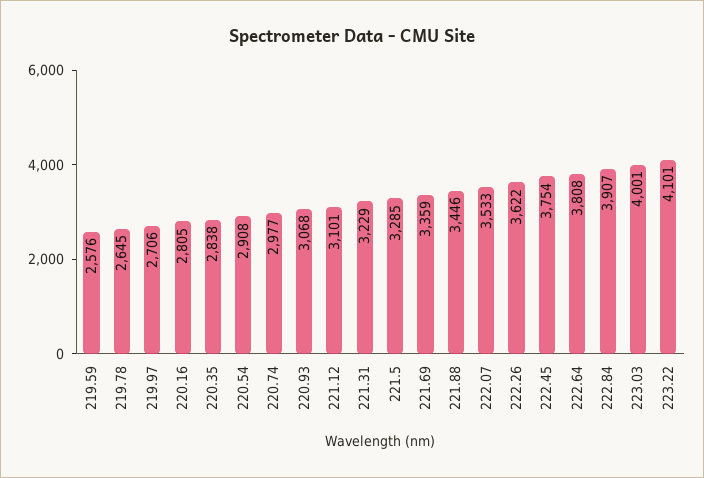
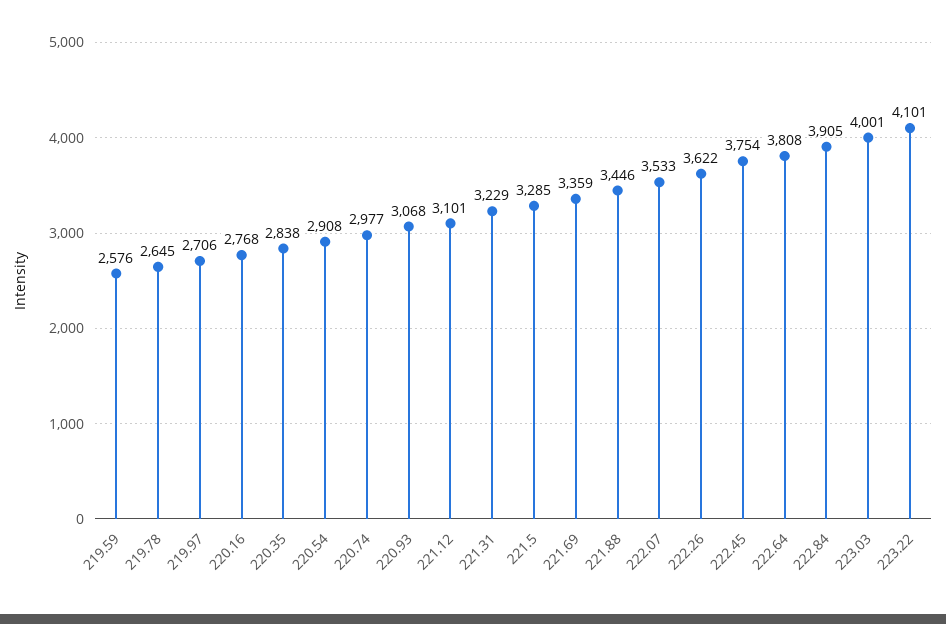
  {
    "219.59": 2576,
    "219.78": 2645,
    "219.97": 2706,
-   "220.16": 2805,
+   "220.16": 2768,
    "220.35": 2838,
    "220.54": 2908,
    "220.74": 2977,
    "220.93": 3068,
    "221.12": 3101,
    "221.31": 3229,
    "221.5": 3285,
    "221.69": 3359,
    "221.88": 3446,
    "222.07": 3533,
    "222.26": 3622,
    "222.45": 3754,
    "222.64": 3808,
-   "222.84": 3907,
+   "222.84": 3905,
    "223.03": 4001,
    "223.22": 4101
  }

